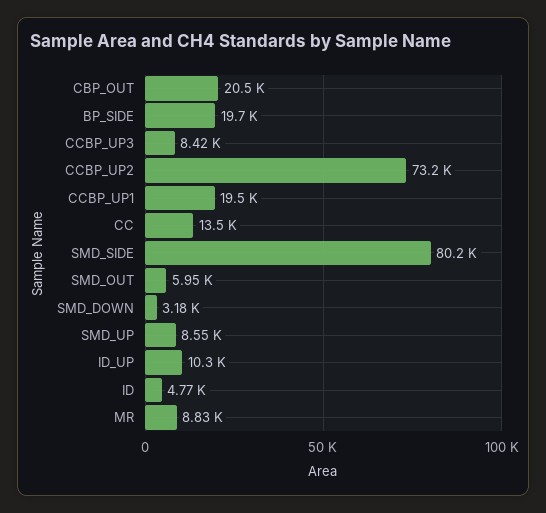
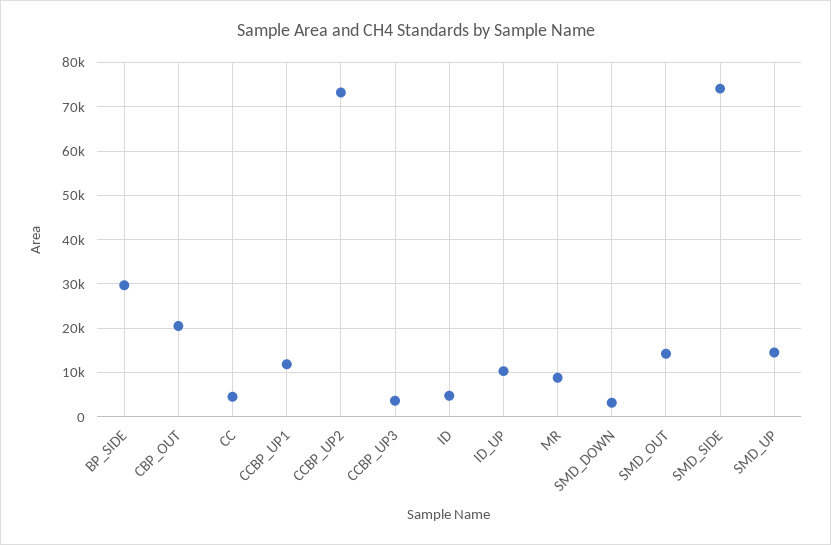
  {
    "CBP_OUT": 20500,
-   "BP_SIDE": 19700,
+   "BP_SIDE": 30000,
-   "CCBP_UP3": 8420,
+   "CCBP_UP3": 4000,
    "CCBP_UP2": 73200,
-   "CCBP_UP1": 19500,
+   "CCBP_UP1": 12000,
-   "CC": 13500,
+   "CC": 4000,
-   "SMD_SIDE": 80200,
+   "SMD_SIDE": 74000,
-   "SMD_OUT": 5950,
+   "SMD_OUT": 14000,
    "SMD_DOWN": 3180,
-   "SMD_UP": 8550,
+   "SMD_UP": 14000,
    "ID_UP": 10300,
    "ID": 4770,
    "MR": 8830
  }

